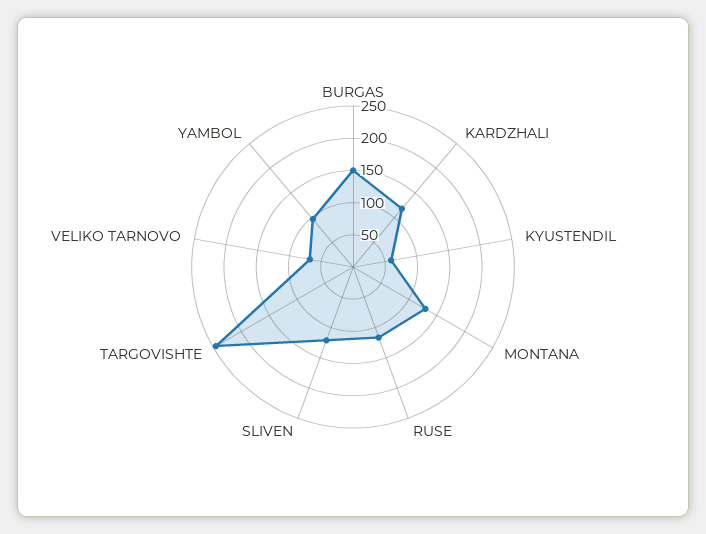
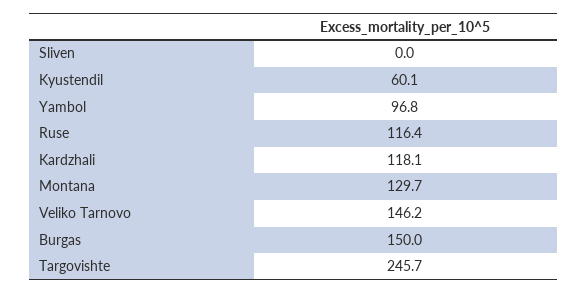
  {
    "BURGAS": 150,
    "KARDZHALI": 118.1,
    "KYUSTENDIL": 60.1,
    "MONTANA": 129.7,
    "RUSE": 116.4,
-   "SLIVEN": 125,
+   "SLIVEN": 0,
    "TARGOVISHTE": 245.7,
-   "VELIKO TARNOVO": 75,
+   "VELIKO TARNOVO": 146.2,
    "YAMBOL": 96.8
  }

